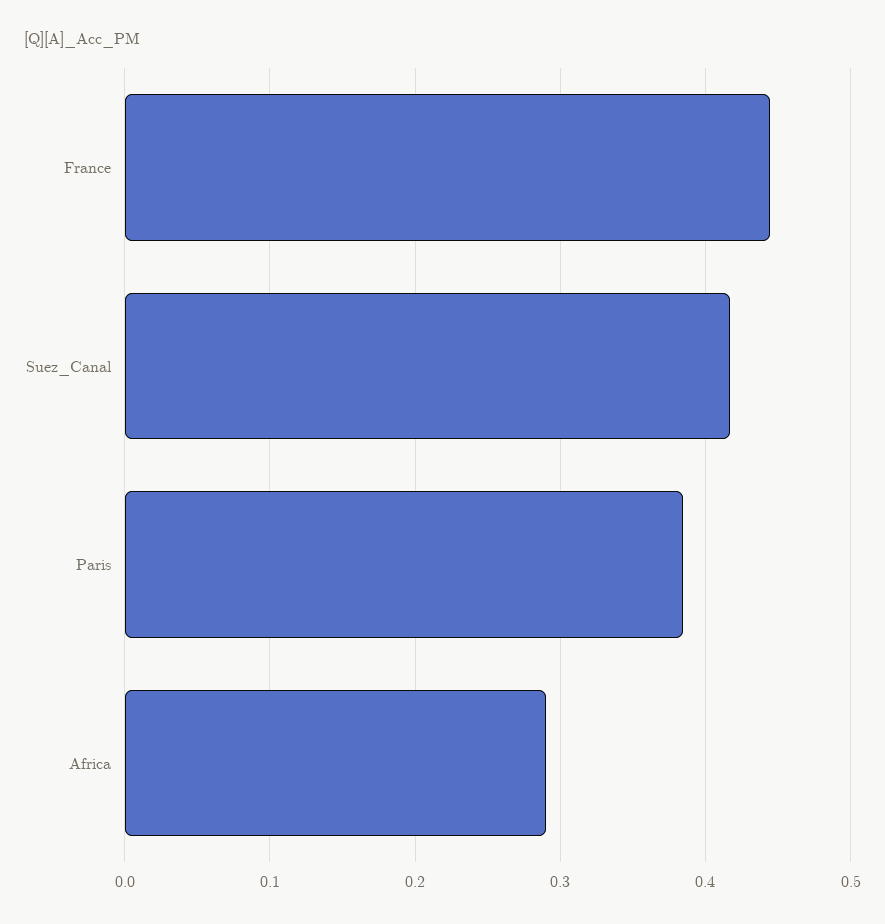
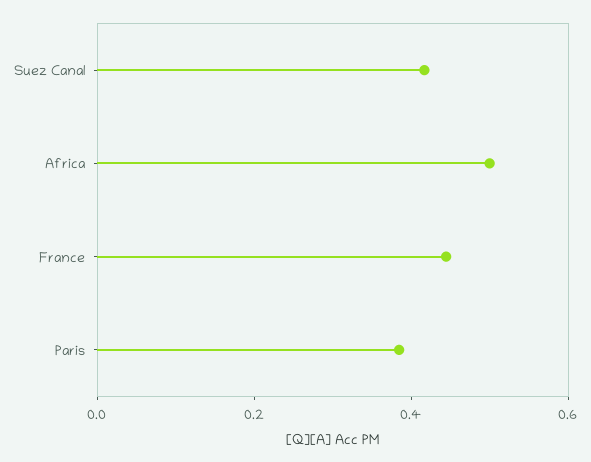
  {
    "France": 0.44,
    "Suez_Canal": 0.42,
    "Paris": 0.38,
-   "Africa": 0.29
+   "Africa": 0.5
  }

